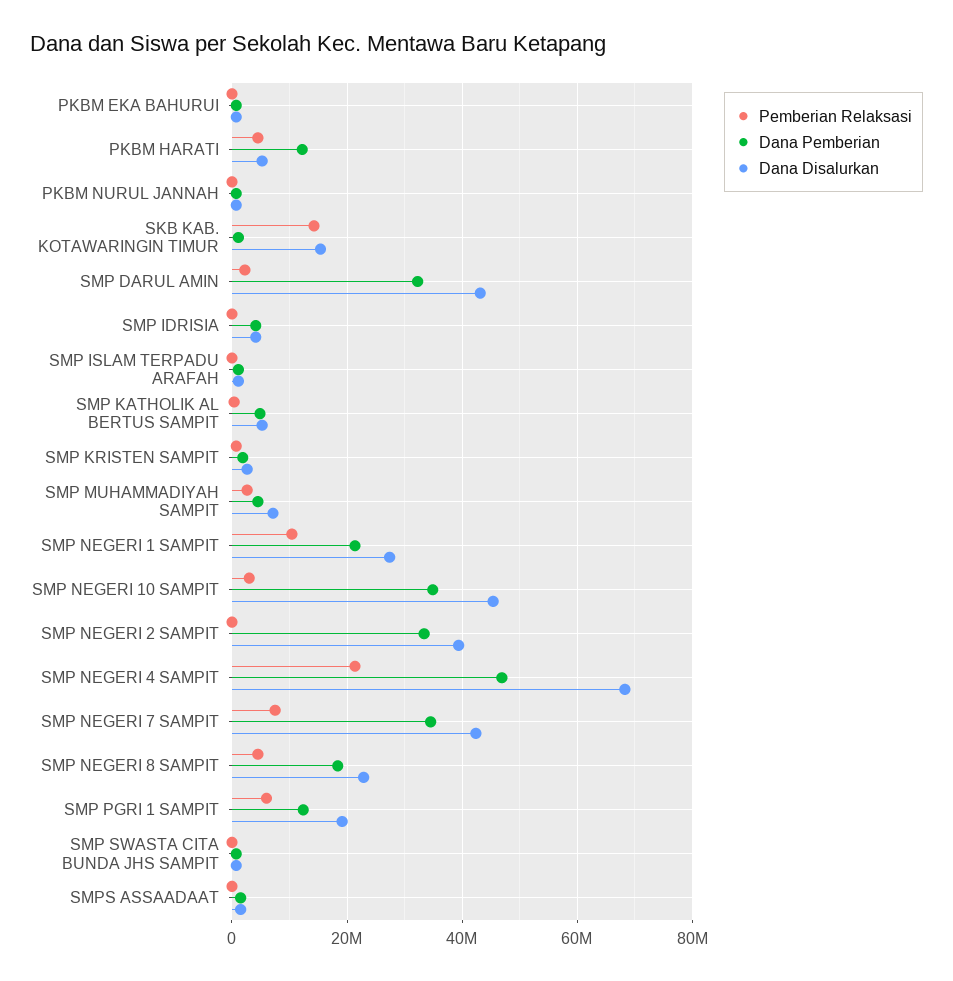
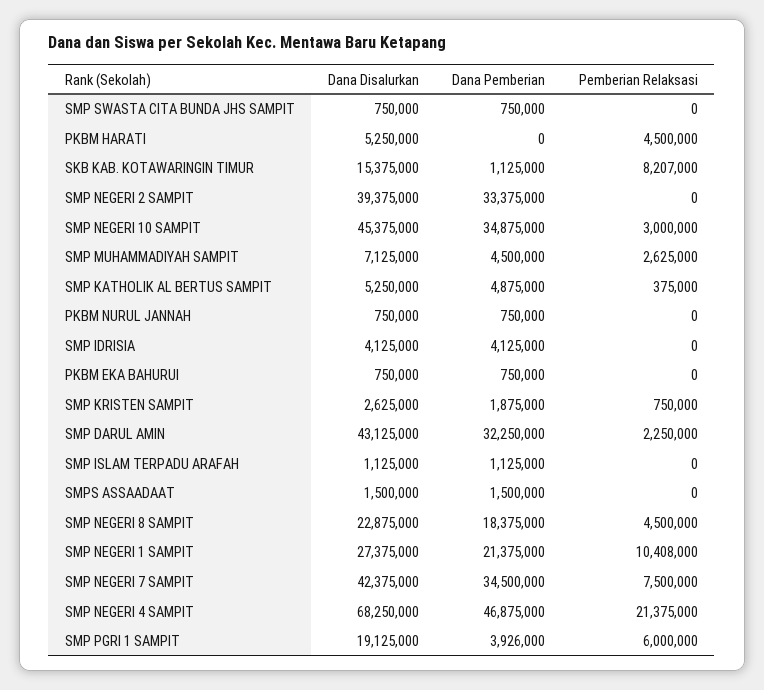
  {
    "Pemberian Relaksasi": {
      "PKBM EKA BAHURUI": 0,
      "PKBM HARATI": 4500000,
      "PKBM NURUL JANNAH": 0,
-     "SKB KAB. KOTAWARINGIN TIMUR": 14000000,
+     "SKB KAB. KOTAWARINGIN TIMUR": 8207000,
      "SMP DARUL AMIN": 2250000,
      "SMP IDRISIA": 0,
      "SMP ISLAM TERPADU ARAFAH": 0,
      "SMP KATHOLIK AL BERTUS SAMPIT": 375000,
      "SMP KRISTEN SAMPIT": 750000,
      "SMP MUHAMMADIYAH SAMPIT": 2625000,
      "SMP NEGERI 1 SAMPIT": 10408000,
      "SMP NEGERI 10 SAMPIT": 3000000,
      "SMP NEGERI 2 SAMPIT": 0,
      "SMP NEGERI 4 SAMPIT": 21375000,
      "SMP NEGERI 7 SAMPIT": 7500000,
      "SMP NEGERI 8 SAMPIT": 4500000,
      "SMP PGRI 1 SAMPIT": 6000000,
      "SMP SWASTA CITA BUNDA JHS SAMPIT": 0,
      "SMPS ASSAADAAT": 0
    },
    "Dana Pemberian": {
      "PKBM EKA BAHURUI": 750000,
-     "PKBM HARATI": 12000000,
+     "PKBM HARATI": 0,
      "PKBM NURUL JANNAH": 750000,
      "SKB KAB. KOTAWARINGIN TIMUR": 1125000,
      "SMP DARUL AMIN": 32250000,
      "SMP IDRISIA": 4125000,
      "SMP ISLAM TERPADU ARAFAH": 1125000,
      "SMP KATHOLIK AL BERTUS SAMPIT": 4875000,
      "SMP KRISTEN SAMPIT": 1875000,
      "SMP MUHAMMADIYAH SAMPIT": 4500000,
      "SMP NEGERI 1 SAMPIT": 21375000,
      "SMP NEGERI 10 SAMPIT": 34875000,
      "SMP NEGERI 2 SAMPIT": 33375000,
      "SMP NEGERI 4 SAMPIT": 46875000,
      "SMP NEGERI 7 SAMPIT": 34500000,
      "SMP NEGERI 8 SAMPIT": 18375000,
-     "SMP PGRI 1 SAMPIT": 12000000,
+     "SMP PGRI 1 SAMPIT": 3926000,
      "SMP SWASTA CITA BUNDA JHS SAMPIT": 750000,
      "SMPS ASSAADAAT": 1500000
    },
    "Dana Disalurkan": {
      "PKBM EKA BAHURUI": 750000,
      "PKBM HARATI": 5250000,
      "PKBM NURUL JANNAH": 750000,
      "SKB KAB. KOTAWARINGIN TIMUR": 15375000,
      "SMP DARUL AMIN": 43125000,
      "SMP IDRISIA": 4125000,
      "SMP ISLAM TERPADU ARAFAH": 1125000,
      "SMP KATHOLIK AL BERTUS SAMPIT": 5250000,
      "SMP KRISTEN SAMPIT": 2625000,
      "SMP MUHAMMADIYAH SAMPIT": 7125000,
      "SMP NEGERI 1 SAMPIT": 27375000,
      "SMP NEGERI 10 SAMPIT": 45375000,
      "SMP NEGERI 2 SAMPIT": 39375000,
      "SMP NEGERI 4 SAMPIT": 68250000,
      "SMP NEGERI 7 SAMPIT": 42375000,
      "SMP NEGERI 8 SAMPIT": 22875000,
      "SMP PGRI 1 SAMPIT": 19125000,
      "SMP SWASTA CITA BUNDA JHS SAMPIT": 750000,
      "SMPS ASSAADAAT": 1500000
    }
  }

